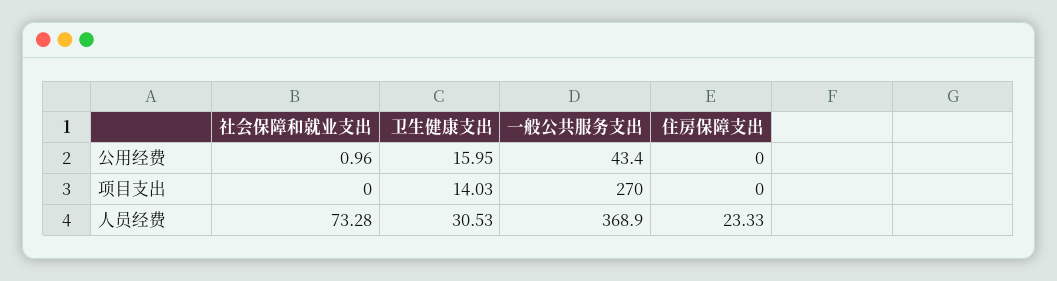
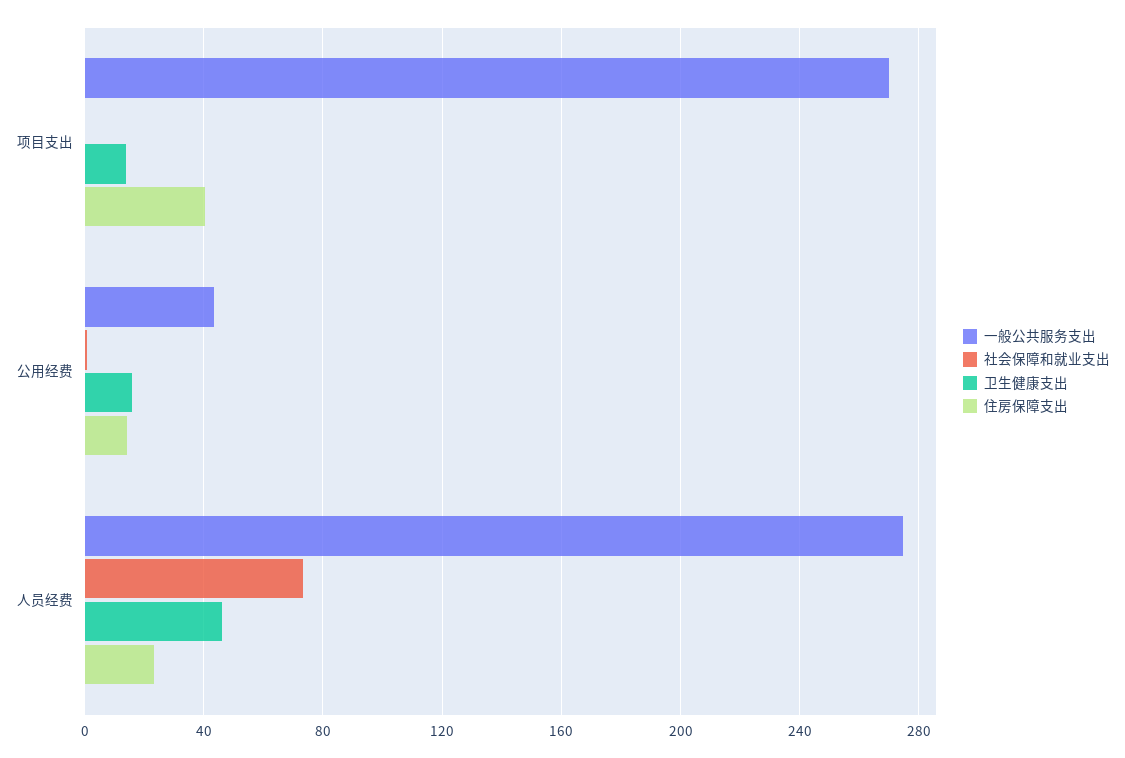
  {
    "社会保障和就业支出": {
      "公用经费": 0.96,
      "项目支出": 0,
      "人员经费": 73.28
    },
    "卫生健康支出": {
      "公用经费": 15.95,
      "项目支出": 14.03,
-     "人员经费": 30.53
+     "人员经费": 45
    },
    "一般公共服务支出": {
      "公用经费": 43.4,
      "项目支出": 270,
-     "人员经费": 368.9
+     "人员经费": 275
    },
    "住房保障支出": {
-     "公用经费": 0,
+     "公用经费": 15,
-     "项目支出": 0,
+     "项目支出": 40,
      "人员经费": 23.33
    }
  }

